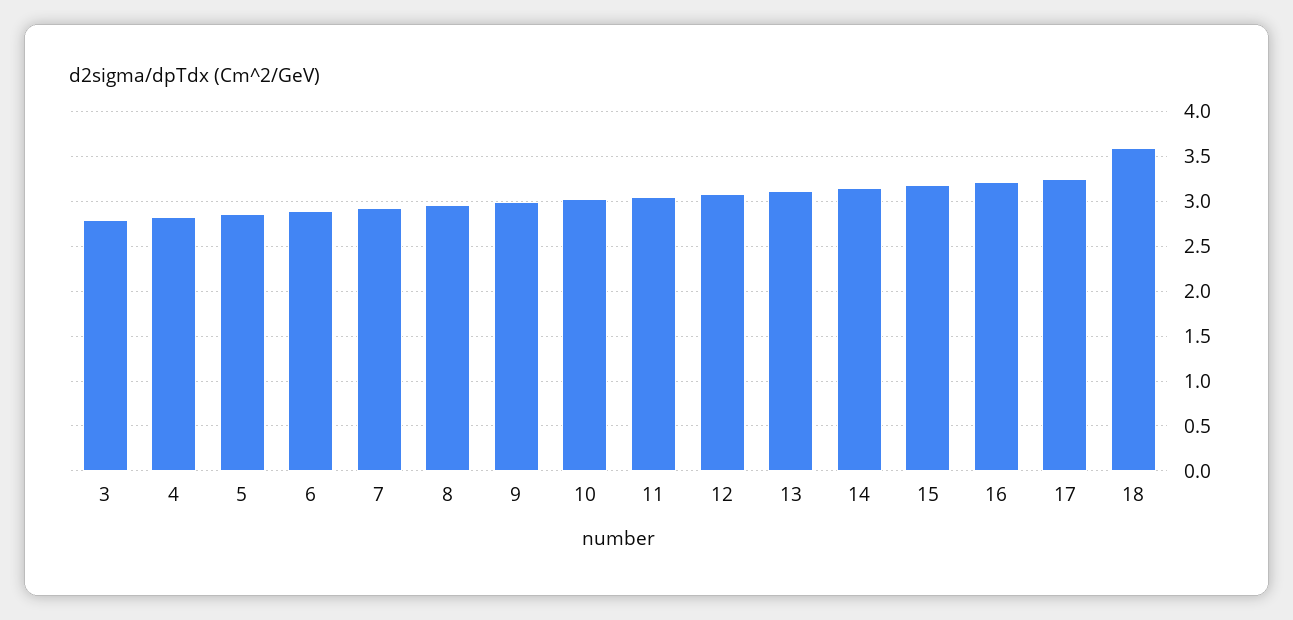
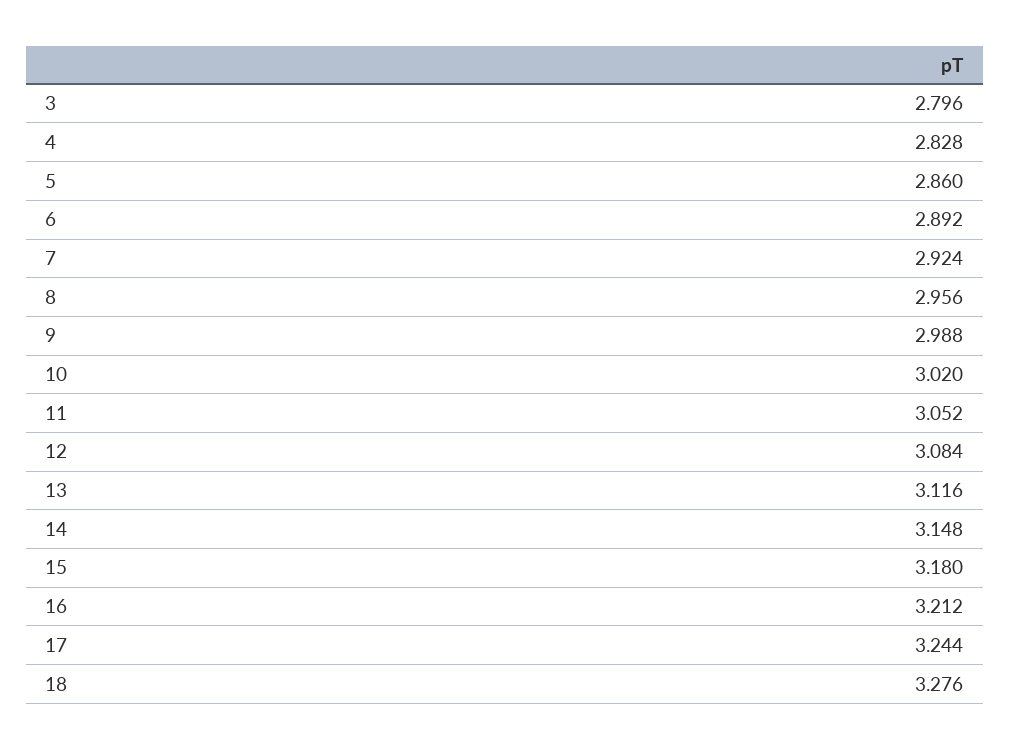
  {
    "3": 2.796,
    "4": 2.828,
    "5": 2.86,
    "6": 2.892,
    "7": 2.924,
    "8": 2.956,
    "9": 2.988,
    "10": 3.02,
    "11": 3.052,
    "12": 3.084,
    "13": 3.116,
    "14": 3.148,
    "15": 3.18,
    "16": 3.212,
    "17": 3.244,
-   "18": 3.6
+   "18": 3.276
  }

